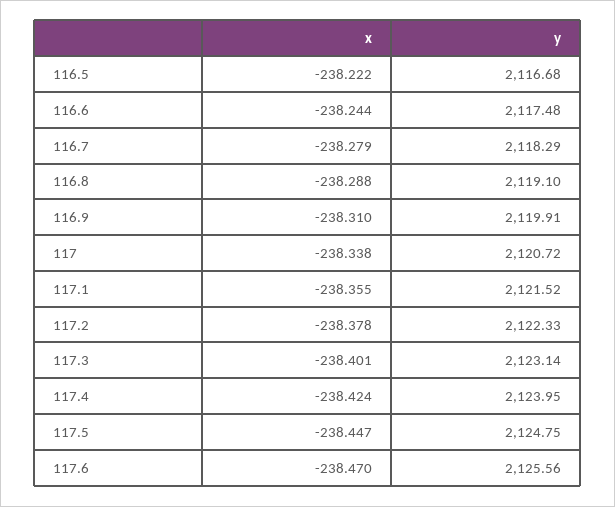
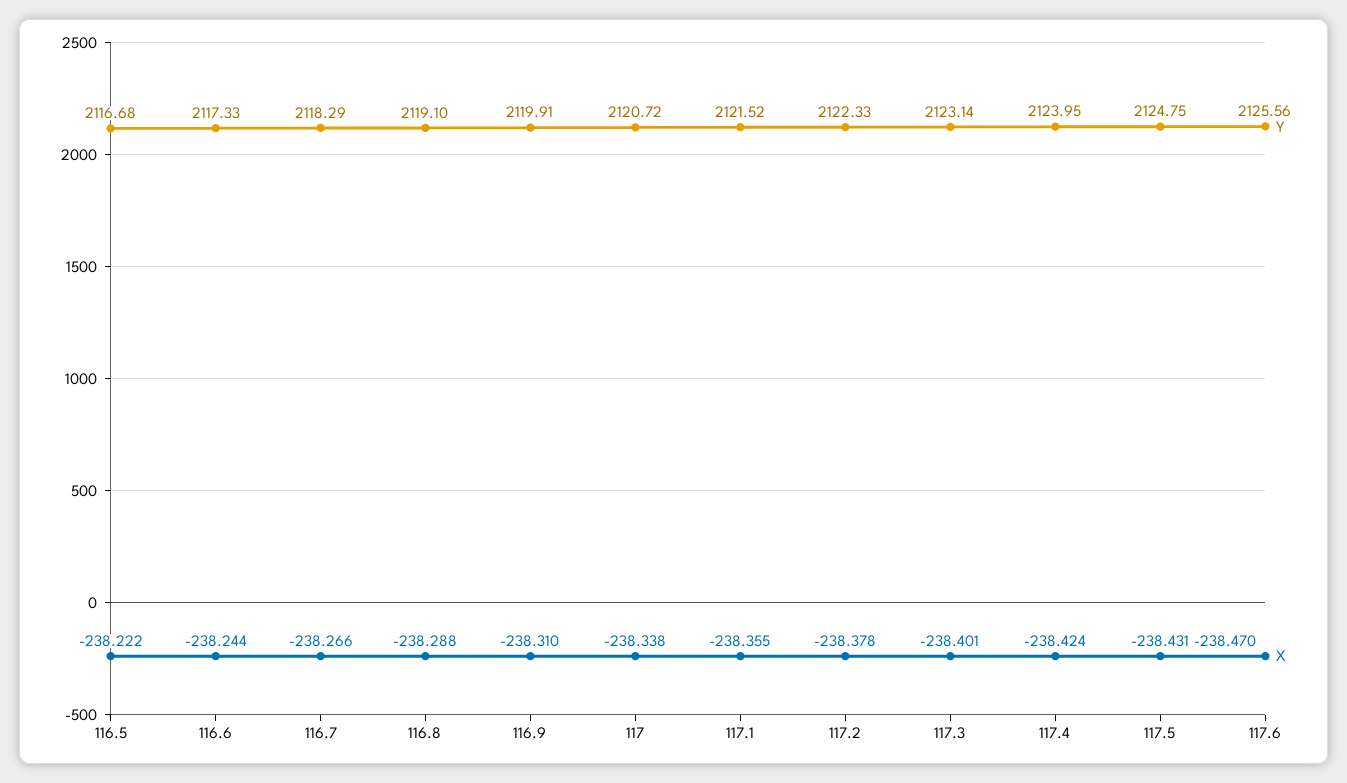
  {
    "x": {
      "116.5": -238.222,
      "116.6": -238.244,
-     "116.7": -238.279,
+     "116.7": -238.266,
      "116.8": -238.288,
      "116.9": -238.31,
      "117": -238.338,
      "117.1": -238.355,
      "117.2": -238.378,
      "117.3": -238.401,
      "117.4": -238.424,
-     "117.5": -238.447,
+     "117.5": -238.431,
      "117.6": -238.47
    },
    "y": {
      "116.5": 2116.68,
-     "116.6": 2117.48,
+     "116.6": 2117.33,
      "116.7": 2118.29,
      "116.8": 2119.1,
      "116.9": 2119.91,
      "117": 2120.72,
      "117.1": 2121.52,
      "117.2": 2122.33,
      "117.3": 2123.14,
      "117.4": 2123.95,
      "117.5": 2124.75,
      "117.6": 2125.56
    }
  }

